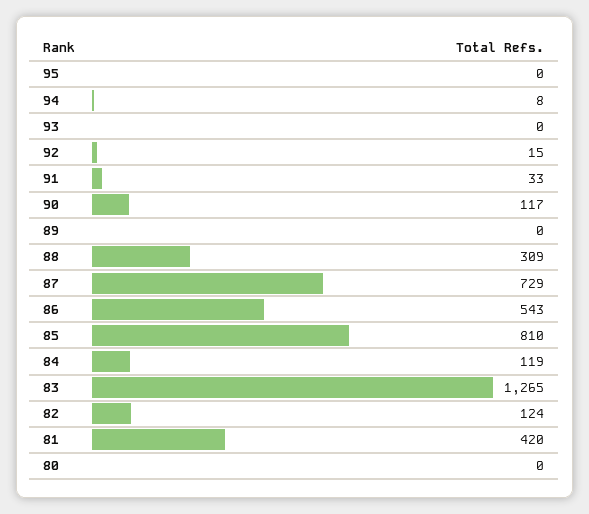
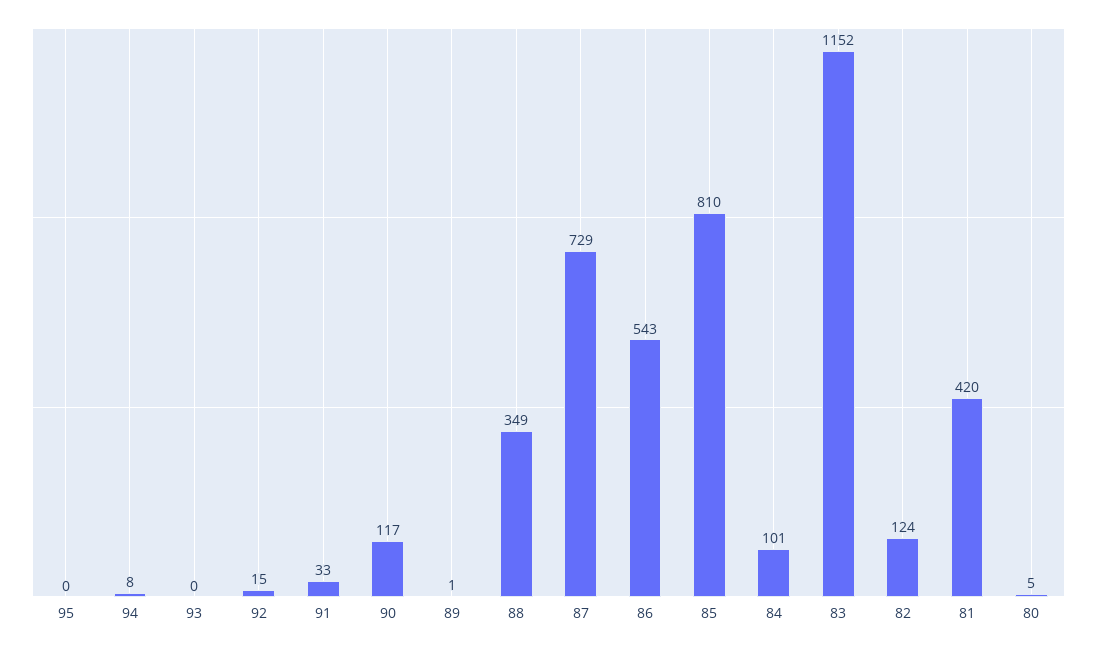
  {
    "95": 0,
    "94": 8,
    "93": 0,
    "92": 15,
    "91": 33,
    "90": 117,
-   "89": 0,
+   "89": 1,
-   "88": 309,
+   "88": 349,
    "87": 729,
    "86": 543,
    "85": 810,
-   "84": 119,
+   "84": 101,
-   "83": 1265,
+   "83": 1152,
    "82": 124,
    "81": 420,
-   "80": 0
+   "80": 5
  }

